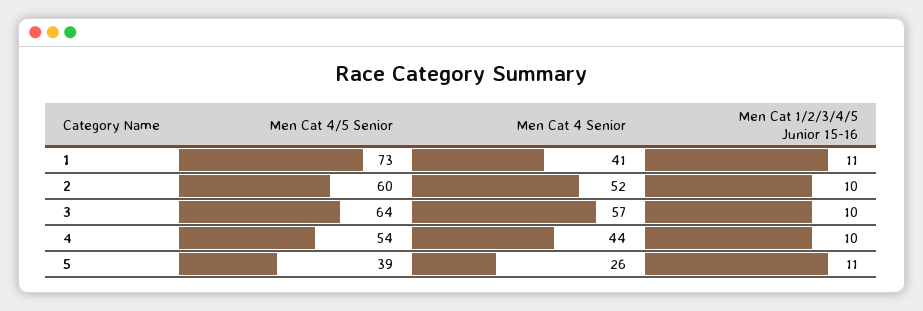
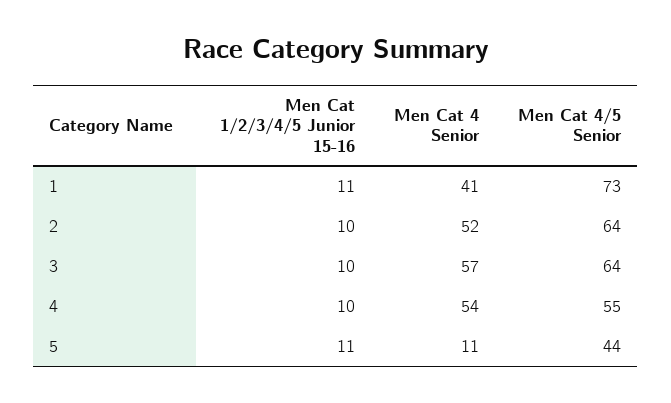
  {
    "Men Cat 4/5 Senior": {
      "1": 73,
-     "2": 60,
+     "2": 64,
      "3": 64,
-     "4": 54,
+     "4": 55,
-     "5": 39
+     "5": 44
    },
    "Men Cat 4 Senior": {
      "1": 41,
      "2": 52,
      "3": 57,
-     "4": 44,
+     "4": 54,
-     "5": 26
+     "5": 11
    },
    "Men Cat 1/2/3/4/5 Junior 15-16": {
      "1": 11,
      "2": 10,
      "3": 10,
      "4": 10,
      "5": 11
    }
  }

